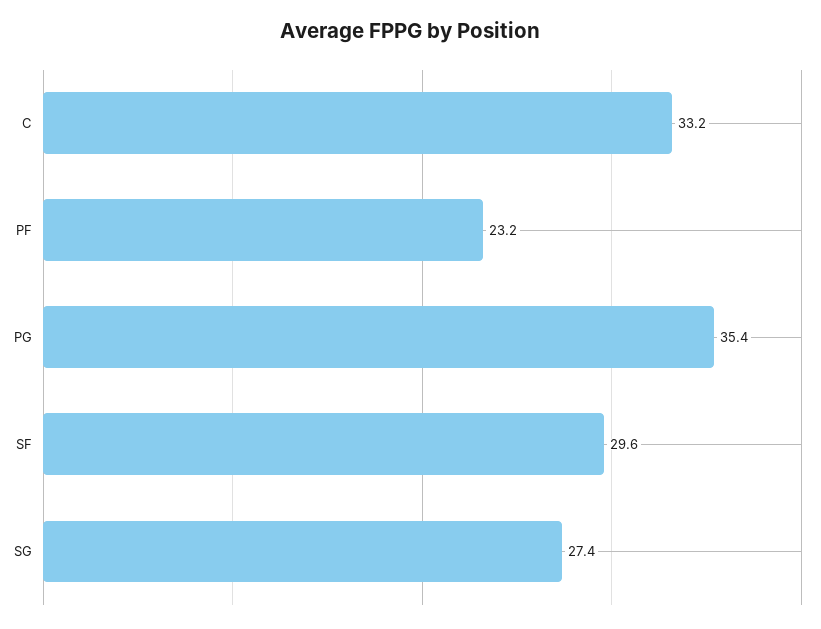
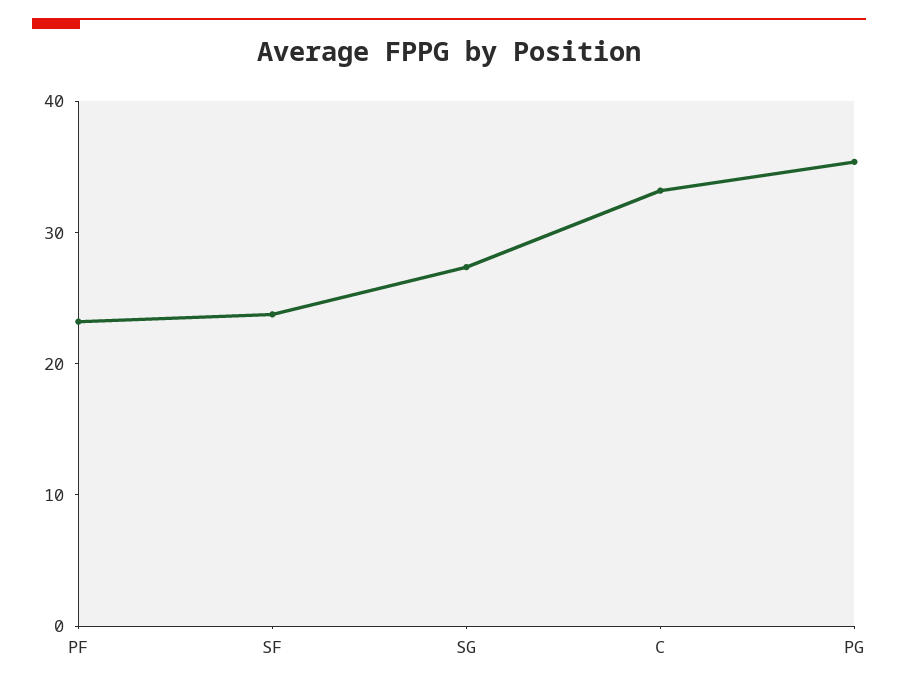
  {
    "C": 33.2,
    "PF": 23.2,
    "PG": 35.4,
-   "SF": 29.6,
+   "SF": 24,
    "SG": 27.4
  }

